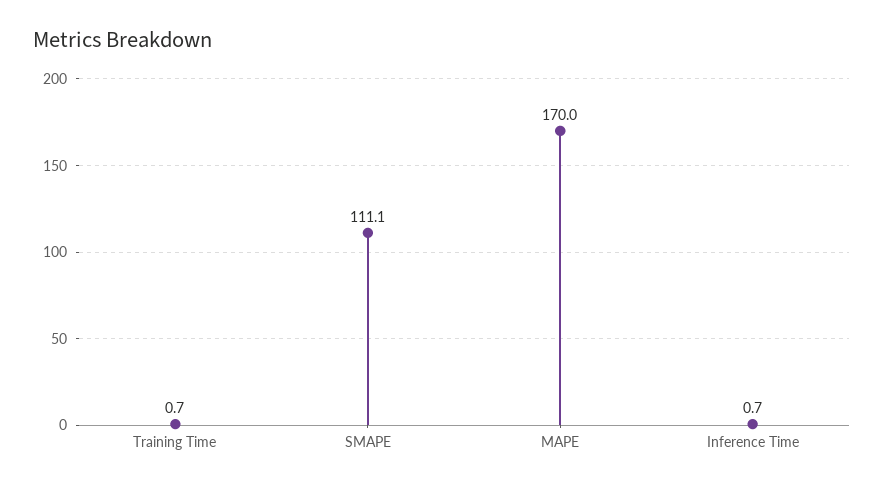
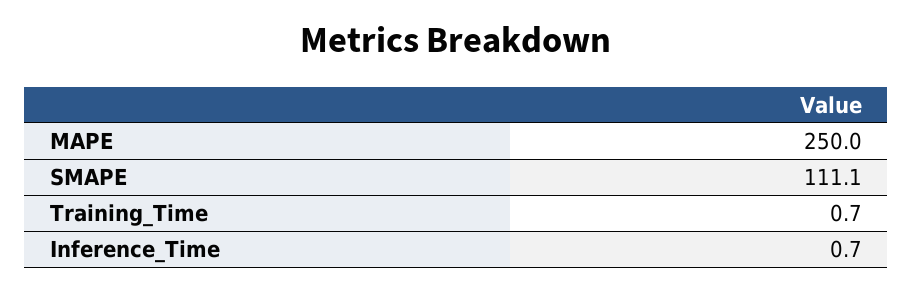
  {
    "Training Time": 0.7,
    "SMAPE": 111.1,
-   "MAPE": 170,
+   "MAPE": 250,
    "Inference Time": 0.7
  }

